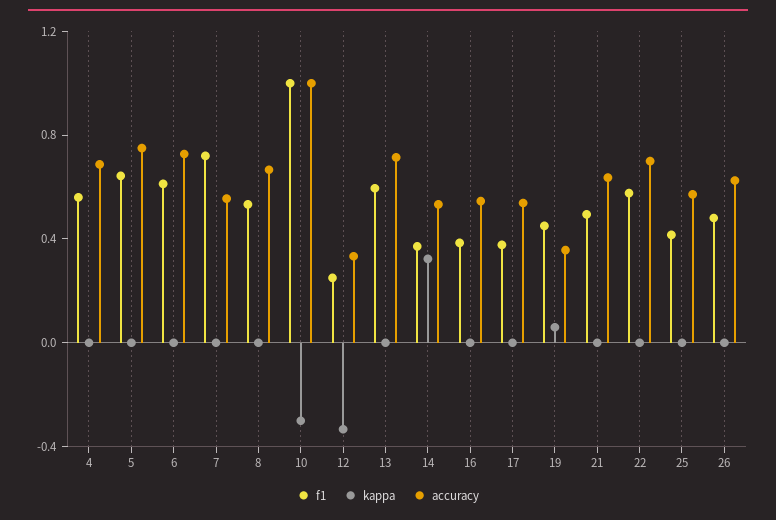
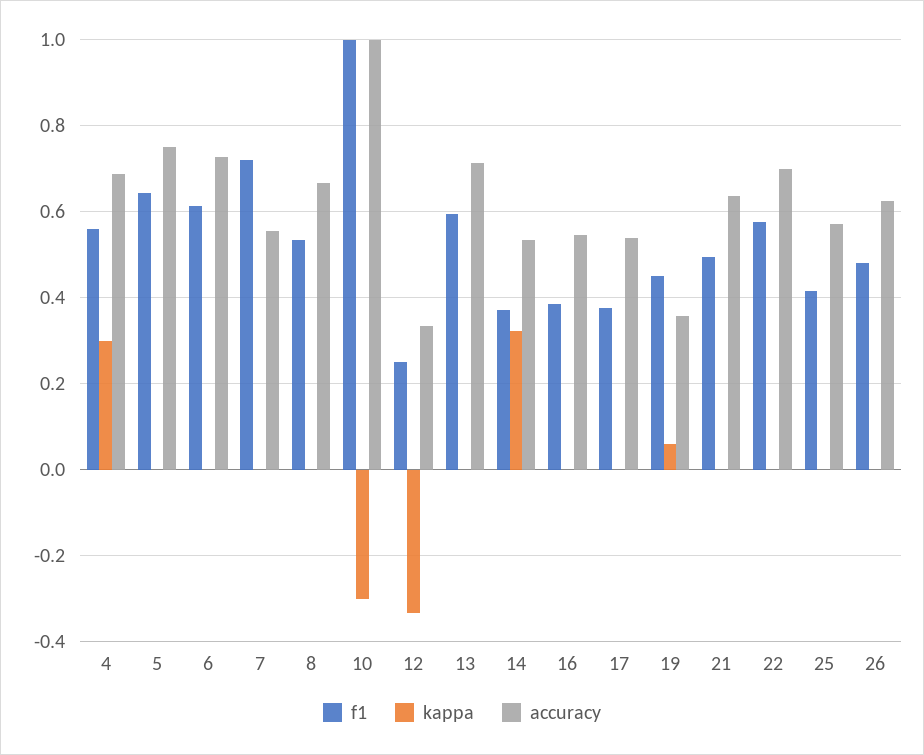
  {
    "f1": {
      "4": 0.56,
      "5": 0.64,
      "6": 0.62,
      "7": 0.72,
      "8": 0.54,
      "10": 1,
      "12": 0.26,
      "13": 0.6,
      "14": 0.38,
      "16": 0.38,
      "17": 0.38,
      "19": 0.46,
      "21": 0.5,
      "22": 0.58,
      "25": 0.42,
      "26": 0.48
    },
    "kappa": {
-     "4": 0,
+     "4": 0.3,
      "5": 0,
      "6": 0,
      "7": 0,
      "8": 0,
      "10": -0.3,
      "12": -0.34,
      "13": 0,
      "14": 0.32,
      "16": 0,
      "17": 0,
      "19": 0.06,
      "21": 0,
      "22": 0,
      "25": 0,
      "26": 0
    },
    "accuracy": {
      "4": 0.68,
      "5": 0.76,
      "6": 0.72,
      "7": 0.56,
      "8": 0.66,
      "10": 1,
      "12": 0.34,
      "13": 0.72,
      "14": 0.54,
      "16": 0.54,
      "17": 0.54,
      "19": 0.36,
      "21": 0.64,
      "22": 0.7,
      "25": 0.58,
      "26": 0.62
    }
  }

